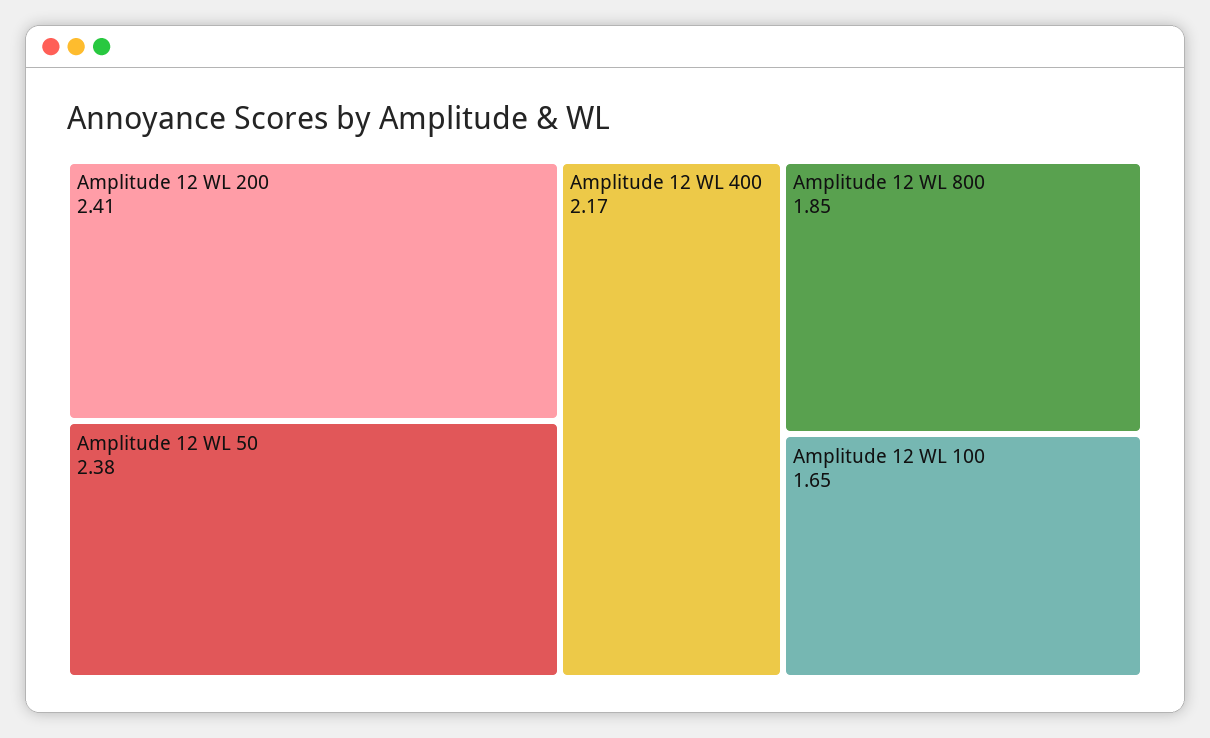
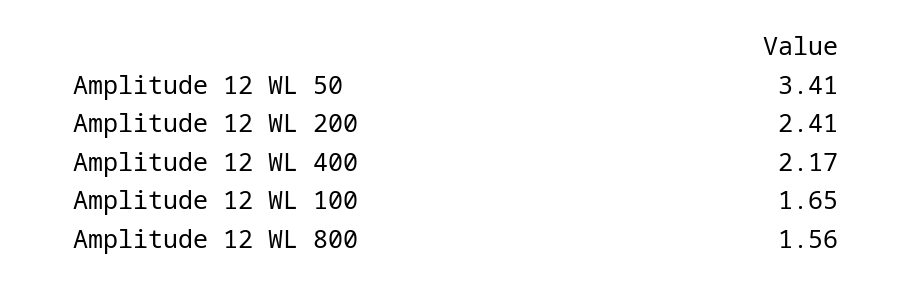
  {
    "Amplitude 12 WL 200": 2.41,
-   "Amplitude 12 WL 50": 2.38,
+   "Amplitude 12 WL 50": 3.41,
    "Amplitude 12 WL 400": 2.17,
-   "Amplitude 12 WL 800": 1.85,
+   "Amplitude 12 WL 800": 1.56,
    "Amplitude 12 WL 100": 1.65
  }

